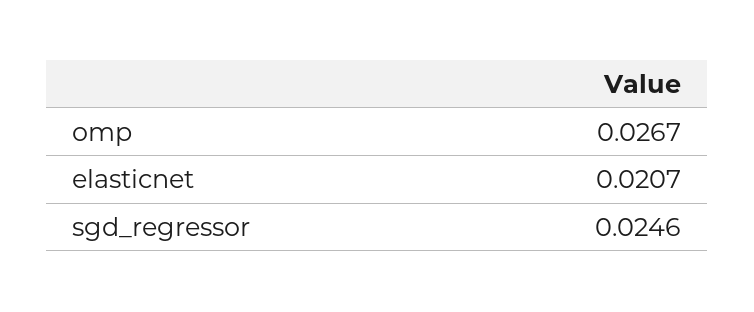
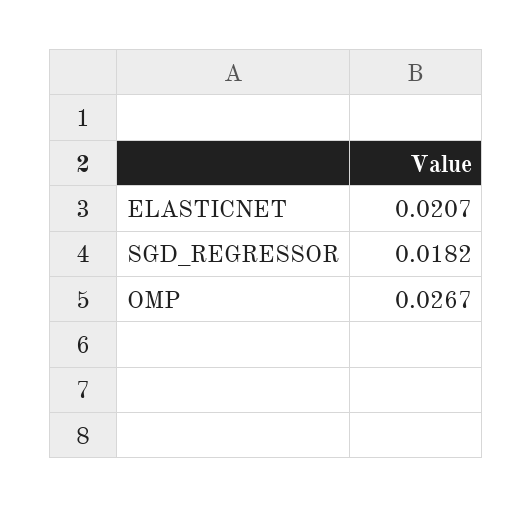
  {
    "omp": 0.0267,
    "elasticnet": 0.0207,
-   "sgd_regressor": 0.0246
+   "sgd_regressor": 0.0182
  }

